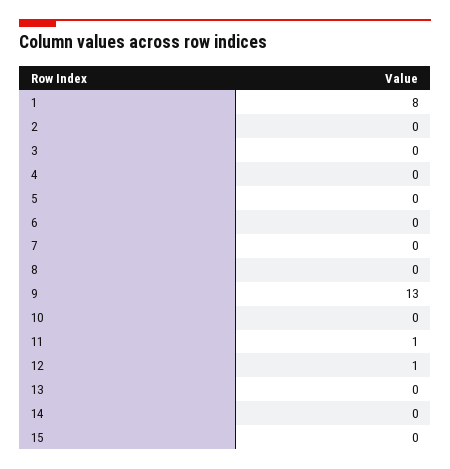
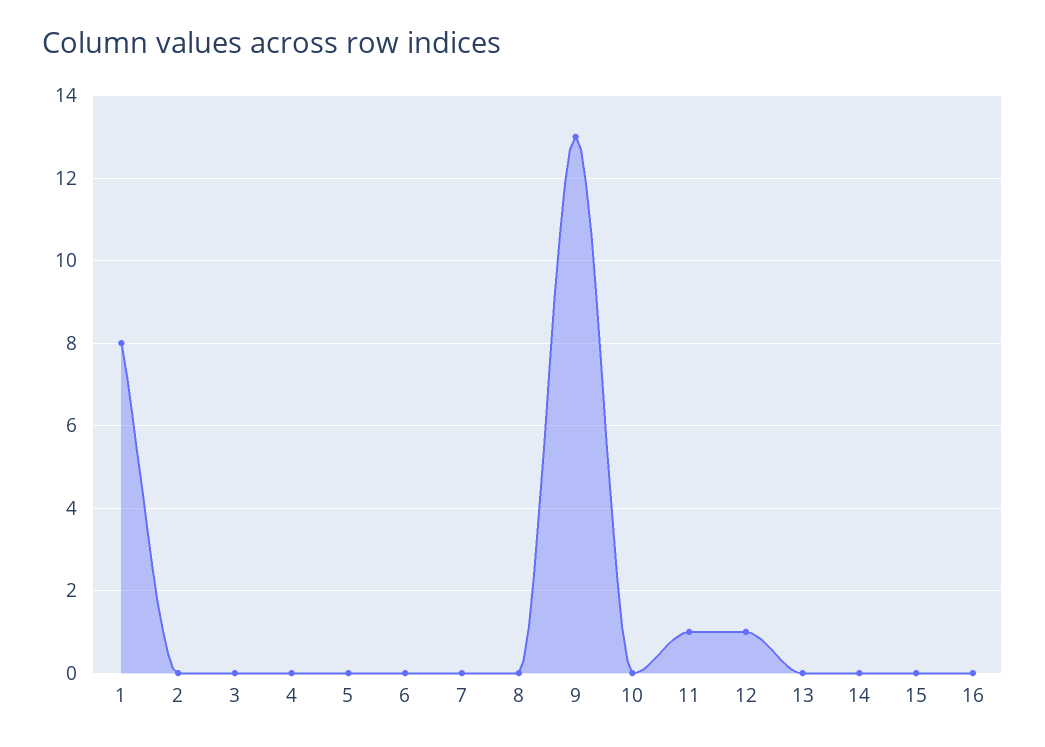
  {
    "1": 8,
    "2": 0,
    "3": 0,
    "4": 0,
    "5": 0,
    "6": 0,
    "7": 0,
    "8": 0,
    "9": 13,
    "10": 0,
    "11": 1,
    "12": 1,
    "13": 0,
    "14": 0,
-   "15": 0
+   "15": 0,
+   "16": 0
  }

